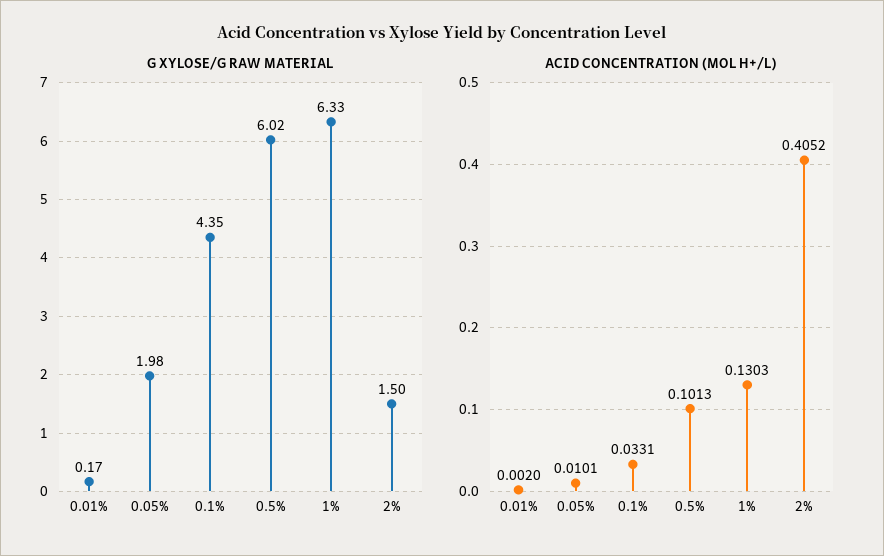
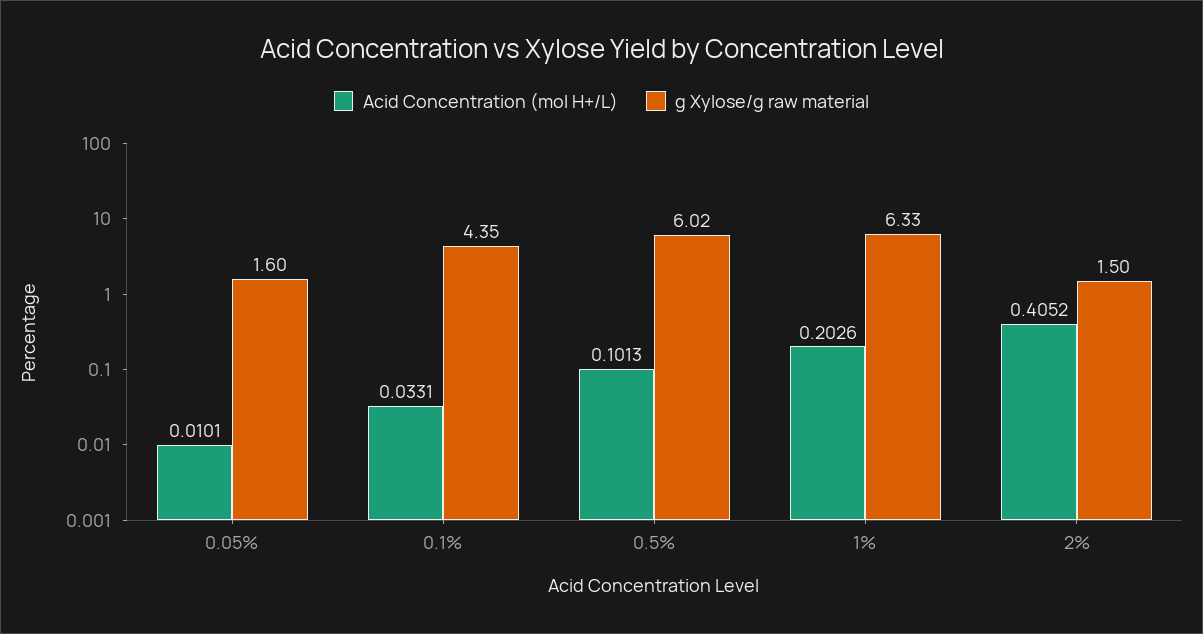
  {
    "G XYLOSE/G RAW MATERIAL": {
-     "0.01%": 0.17,
-     "0.05%": 1.98,
+     "0.05%": 1.6,
      "0.1%": 4.35,
      "0.5%": 6.02,
      "1%": 6.33,
      "2%": 1.5
    },
    "ACID CONCENTRATION (MOL H+/L)": {
-     "0.01%": 0.002,
      "0.05%": 0.0101,
      "0.1%": 0.0331,
      "0.5%": 0.1013,
-     "1%": 0.1303,
+     "1%": 0.2026,
      "2%": 0.4052
    }
  }

